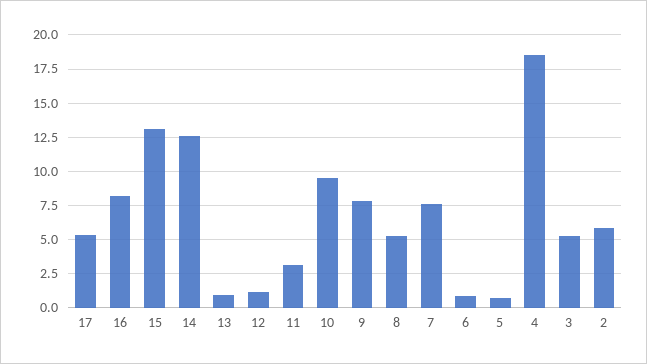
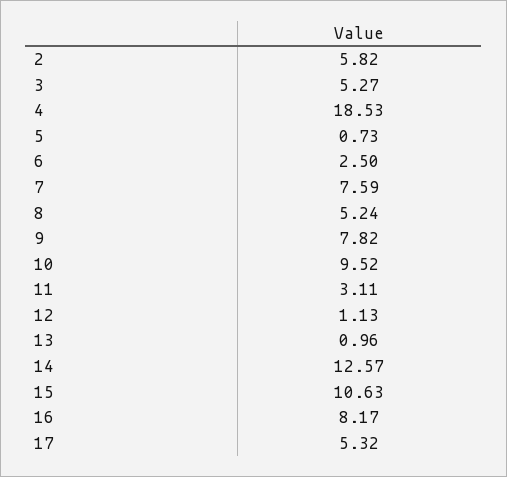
  {
    "17": 5.32,
    "16": 8.17,
-   "15": 13,
+   "15": 10.63,
    "14": 12.57,
    "13": 0.96,
    "12": 1.13,
    "11": 3.11,
    "10": 9.52,
    "9": 7.82,
    "8": 5.24,
    "7": 7.59,
-   "6": 1,
+   "6": 2.5,
    "5": 0.73,
    "4": 18.53,
    "3": 5.27,
    "2": 5.82
  }

